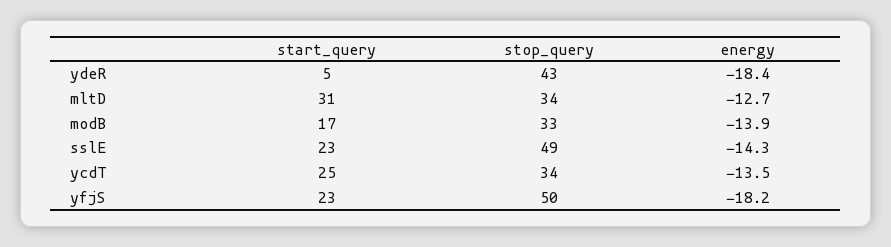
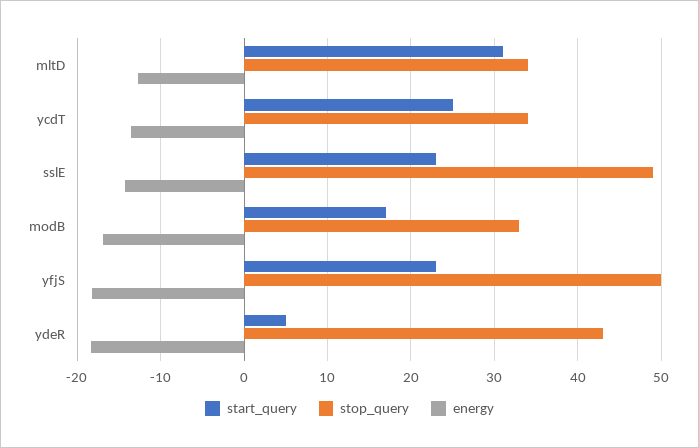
  {
    "start_query": {
      "ydeR": 5,
      "mltD": 31,
      "modB": 17,
      "sslE": 23,
      "ycdT": 25,
      "yfjS": 23
    },
    "stop_query": {
      "ydeR": 43,
      "mltD": 34,
      "modB": 33,
      "sslE": 49,
      "ycdT": 34,
      "yfjS": 50
    },
    "energy": {
      "ydeR": -18.4,
      "mltD": -12.7,
-     "modB": -13.9,
+     "modB": -17,
      "sslE": -14.3,
      "ycdT": -13.5,
      "yfjS": -18.2
    }
  }

